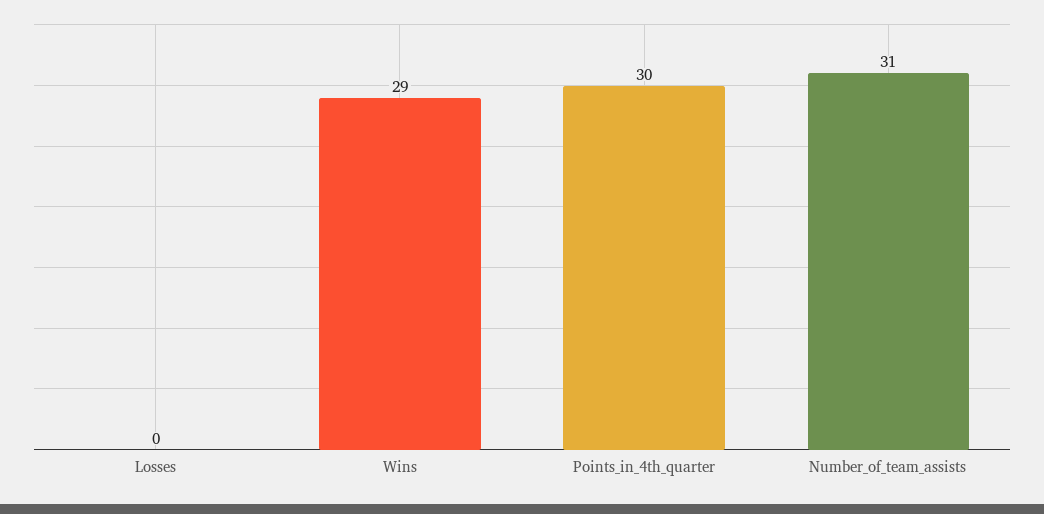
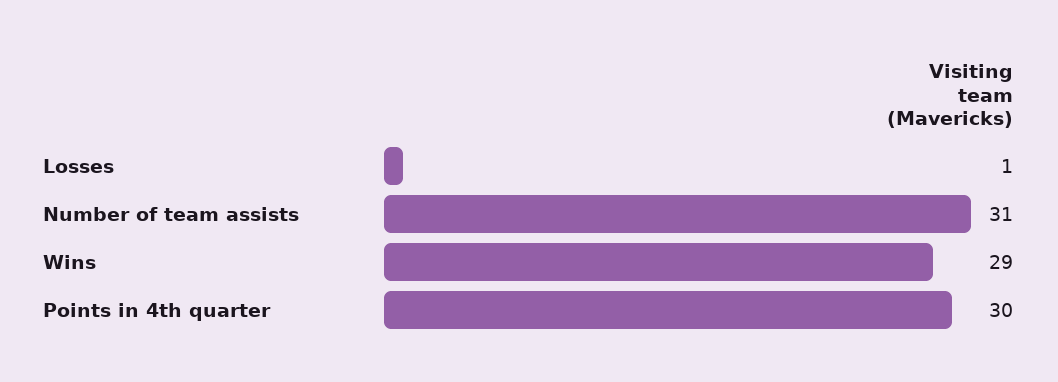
  {
-   "Losses": 0,
+   "Losses": 1,
    "Wins": 29,
    "Points_in_4th_quarter": 30,
    "Number_of_team_assists": 31
  }

